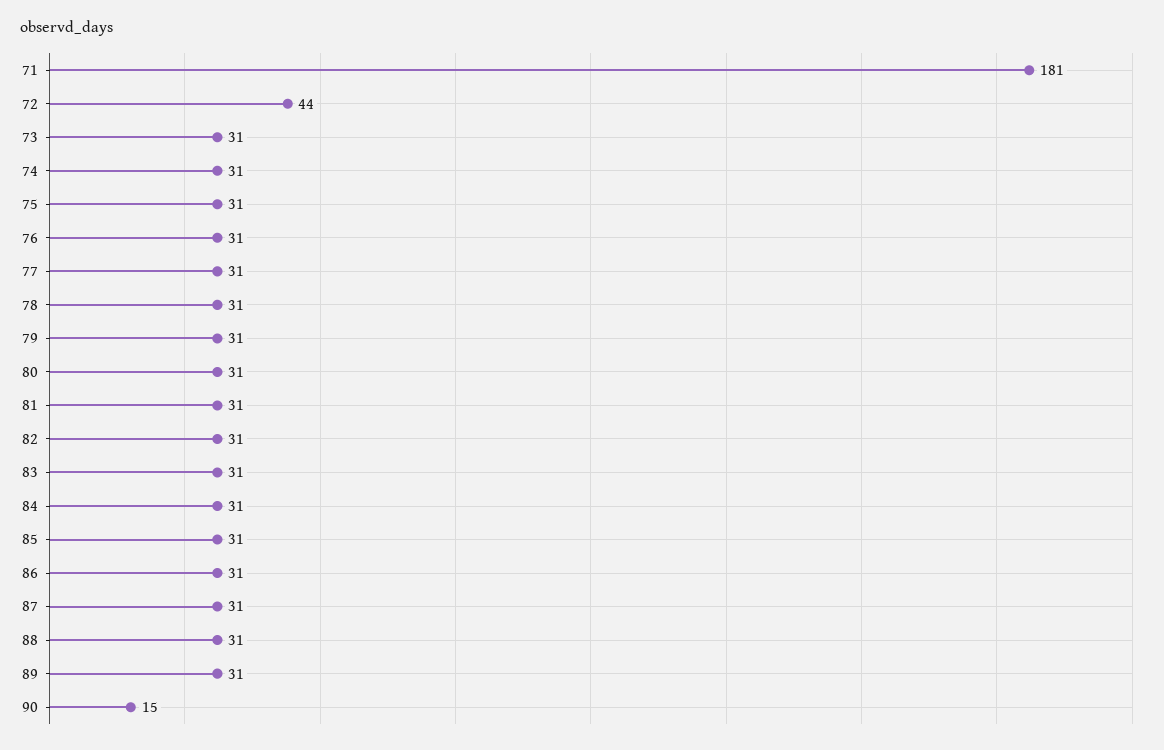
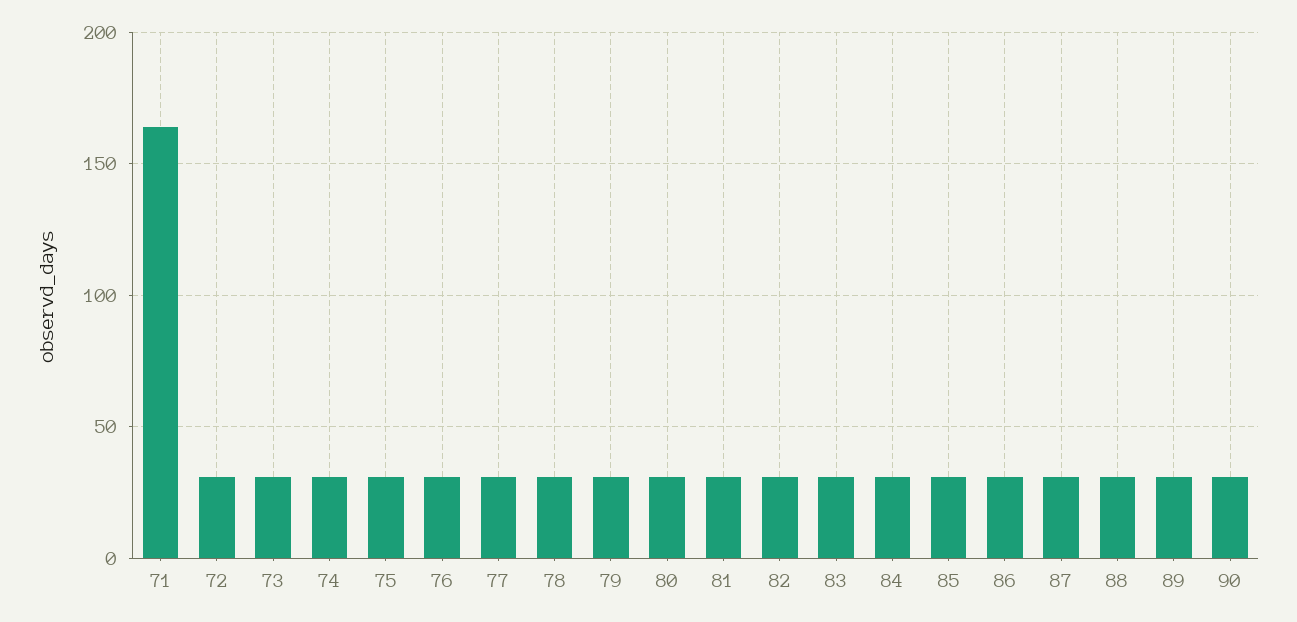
  {
-   "71": 181,
+   "71": 165,
-   "72": 44,
+   "72": 30,
    "73": 31,
    "74": 31,
    "75": 31,
    "76": 31,
    "77": 31,
    "78": 31,
    "79": 31,
    "80": 31,
    "81": 31,
    "82": 31,
    "83": 31,
    "84": 31,
    "85": 31,
    "86": 31,
    "87": 31,
    "88": 31,
    "89": 31,
-   "90": 15
+   "90": 30
  }

